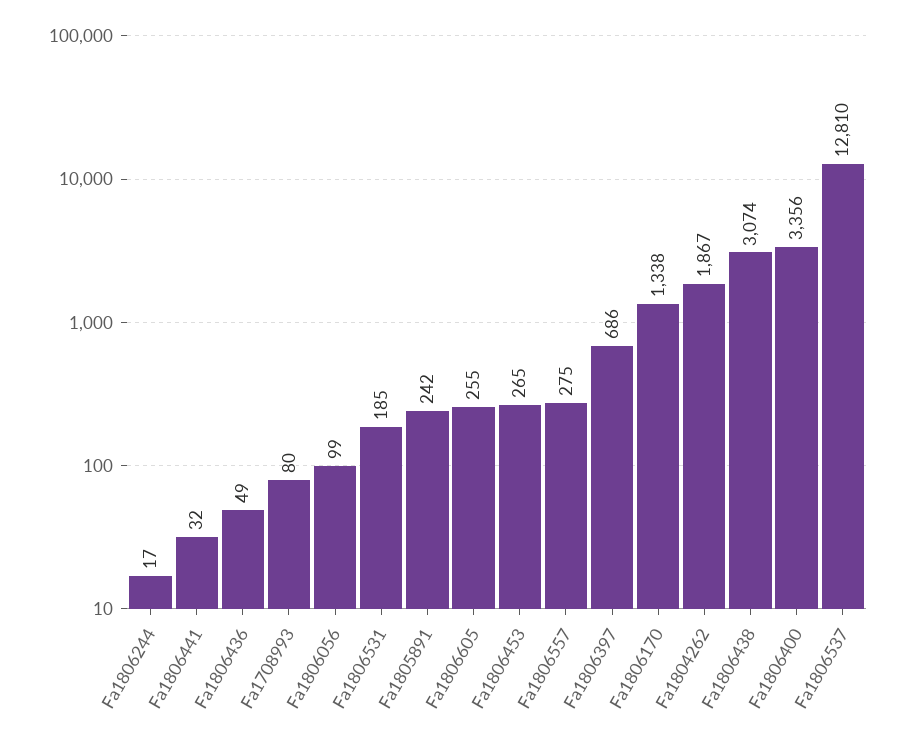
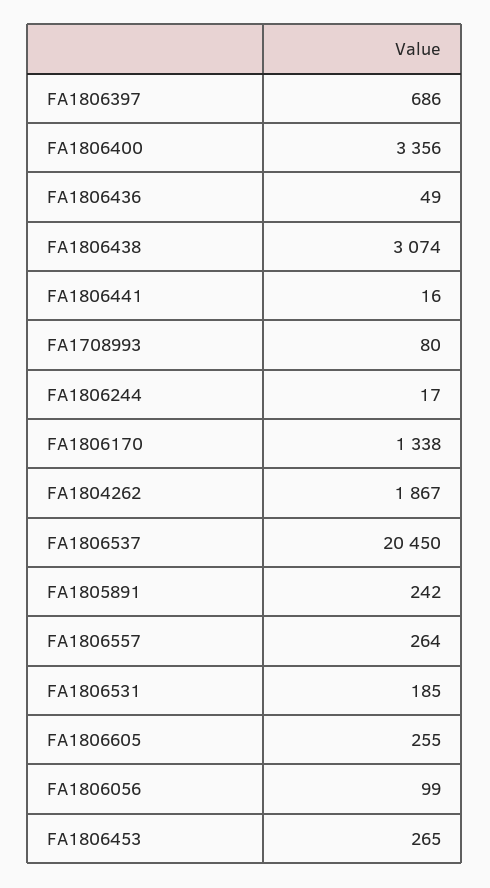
  {
    "Fa1806244": 17,
-   "Fa1806441": 32,
+   "Fa1806441": 16,
    "Fa1806436": 49,
    "Fa1708993": 80,
    "Fa1806056": 99,
    "Fa1806531": 185,
    "Fa1805891": 242,
    "Fa1806605": 255,
    "Fa1806453": 265,
-   "Fa1806557": 275,
+   "Fa1806557": 264,
    "Fa1806397": 686,
    "Fa1806170": 1338,
    "Fa1804262": 1867,
    "Fa1806438": 3074,
    "Fa1806400": 3356,
-   "Fa1806537": 12810
+   "Fa1806537": 20450
  }

